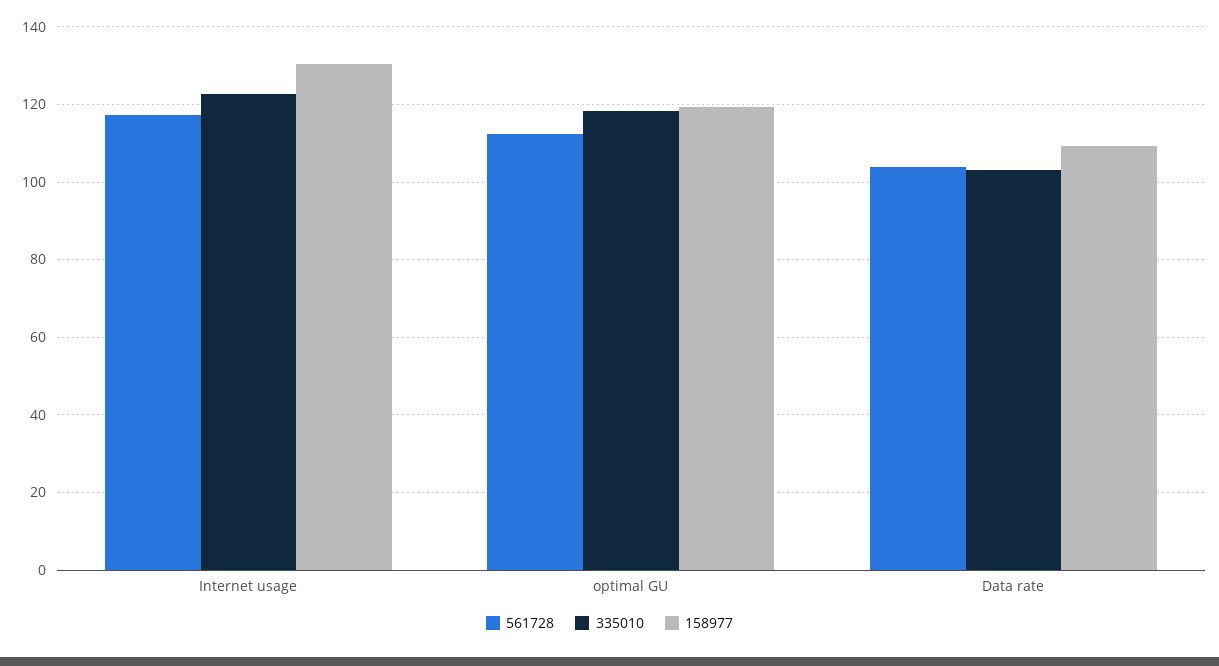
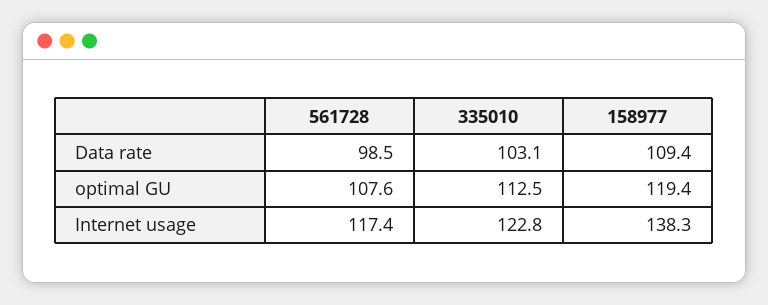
  {
    "561728": {
      "Internet usage": 117.4,
-     "optimal GU": 112,
+     "optimal GU": 107.6,
-     "Data rate": 104
+     "Data rate": 98.5
    },
    "335010": {
      "Internet usage": 122.8,
-     "optimal GU": 118,
+     "optimal GU": 112.5,
      "Data rate": 103.1
    },
    "158977": {
-     "Internet usage": 130,
+     "Internet usage": 138.3,
      "optimal GU": 119.4,
      "Data rate": 109.4
    }
  }

